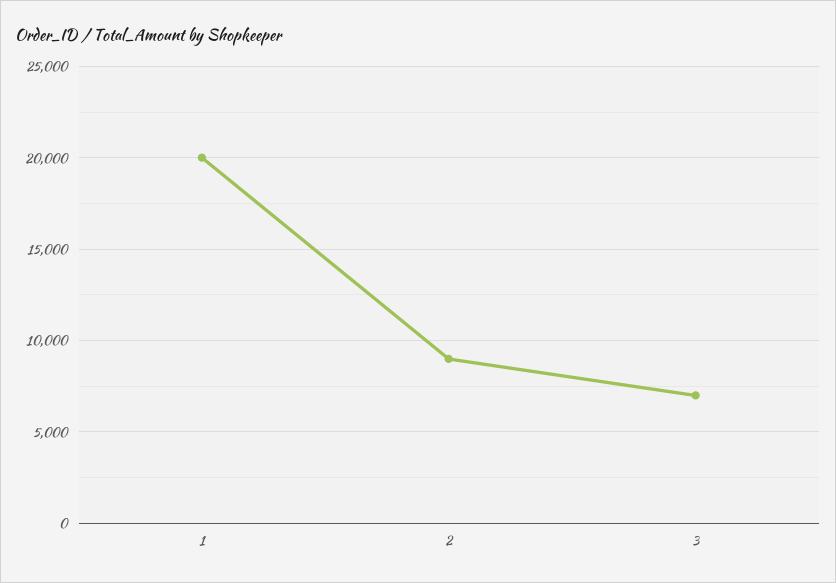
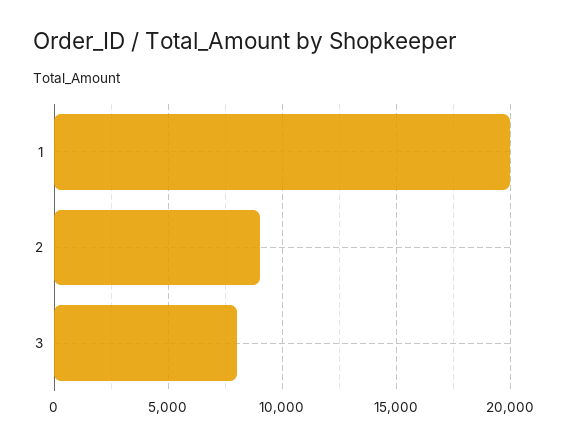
  {
    "1": 20000,
    "2": 9000,
-   "3": 7000
+   "3": 8000
  }

